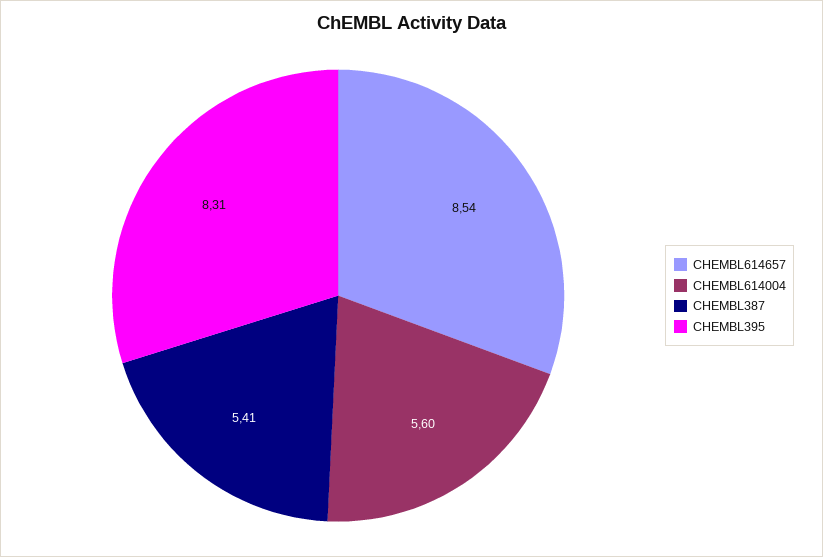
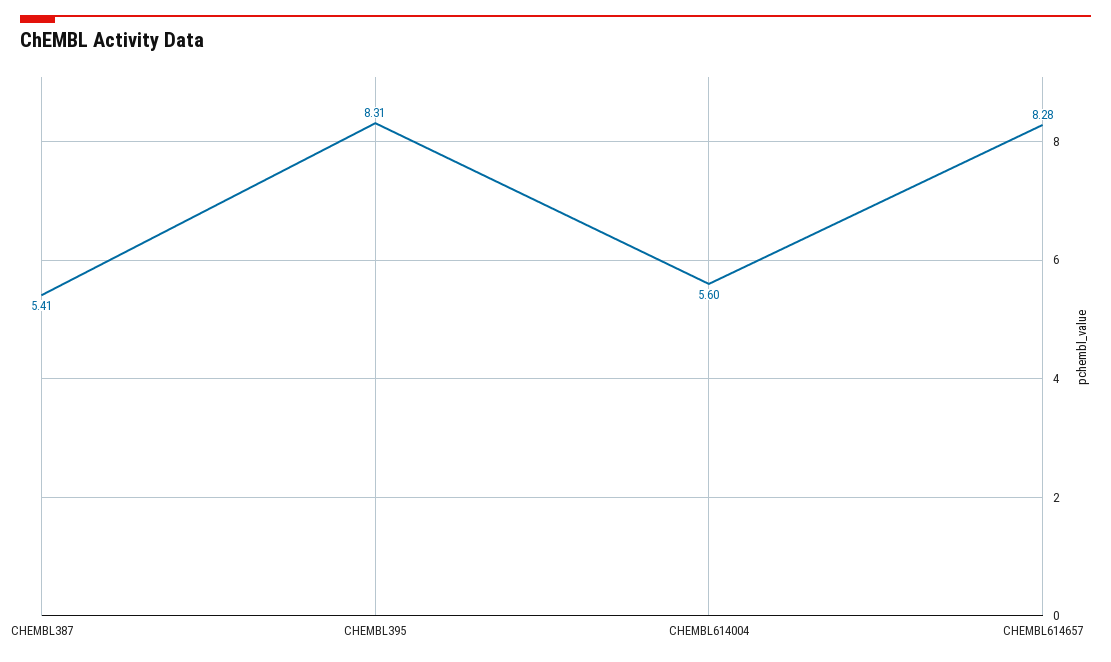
  {
-   "CHEMBL614657": 8.54,
+   "CHEMBL614657": 8.28,
    "CHEMBL614004": 5.6,
    "CHEMBL387": 5.41,
    "CHEMBL395": 8.31
  }

